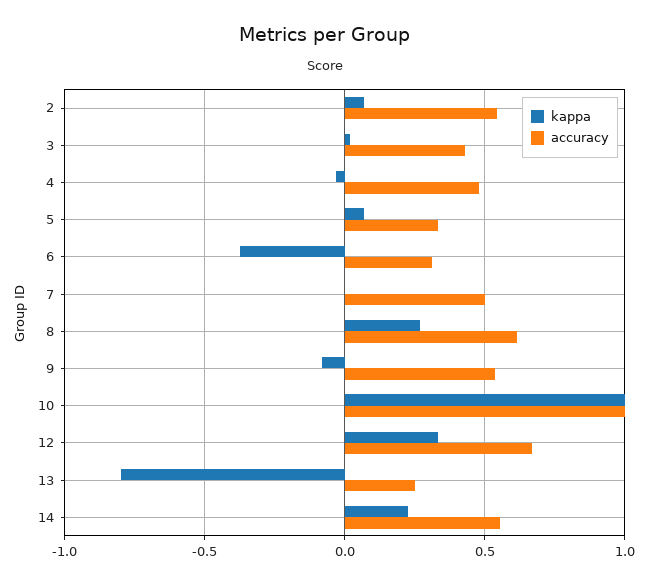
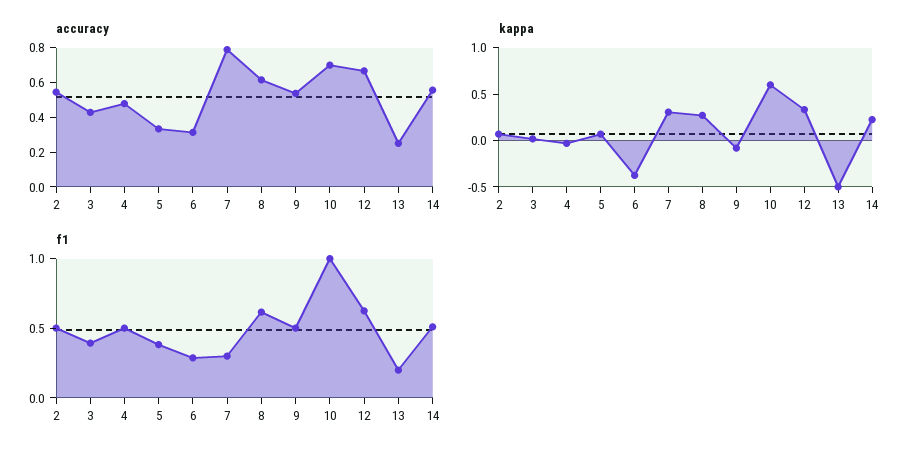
  {
    "kappa": {
      "2": 0.05,
      "3": 0,
      "4": -0.05,
      "5": 0.05,
      "6": -0.4,
-     "7": 0,
+     "7": 0.3,
      "8": 0.25,
      "9": -0.1,
-     "10": 1,
+     "10": 0.6,
      "12": 0.35,
-     "13": -0.8,
+     "13": -0.5,
      "14": 0.25
    },
    "accuracy": {
      "2": 0.55,
      "3": 0.45,
      "4": 0.5,
      "5": 0.35,
      "6": 0.3,
-     "7": 0.5,
+     "7": 0.8,
      "8": 0.6,
      "9": 0.55,
-     "10": 1,
+     "10": 0.7,
      "12": 0.65,
      "13": 0.25,
      "14": 0.55
-   }
+   },
+   "f1": {
+     "2": 0.5,
+     "3": 0.4,
+     "4": 0.5,
+     "5": 0.4,
+     "6": 0.3,
+     "7": 0.3,
+     "8": 0.6,
+     "9": 0.5,
+     "10": 1,
+     "12": 0.6,
+     "13": 0.2,
+     "14": 0.5
+   }
  }

